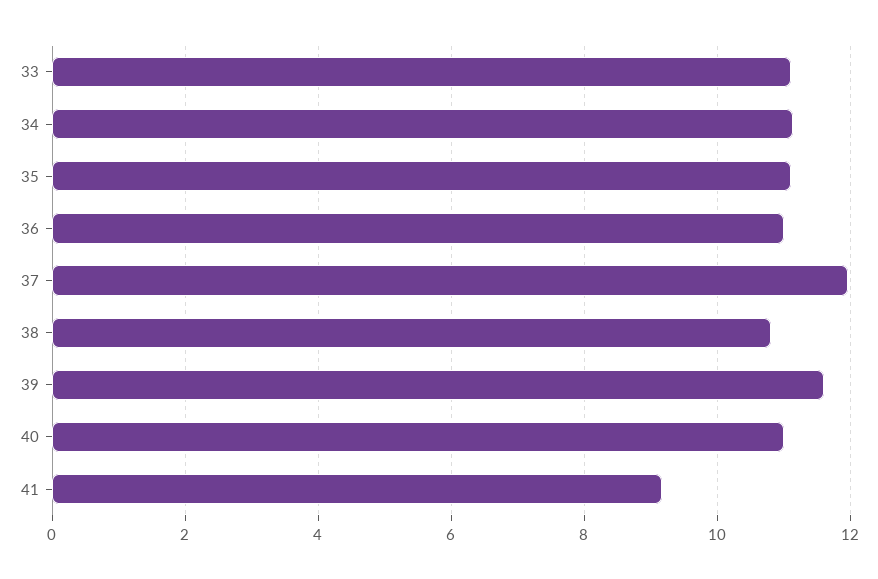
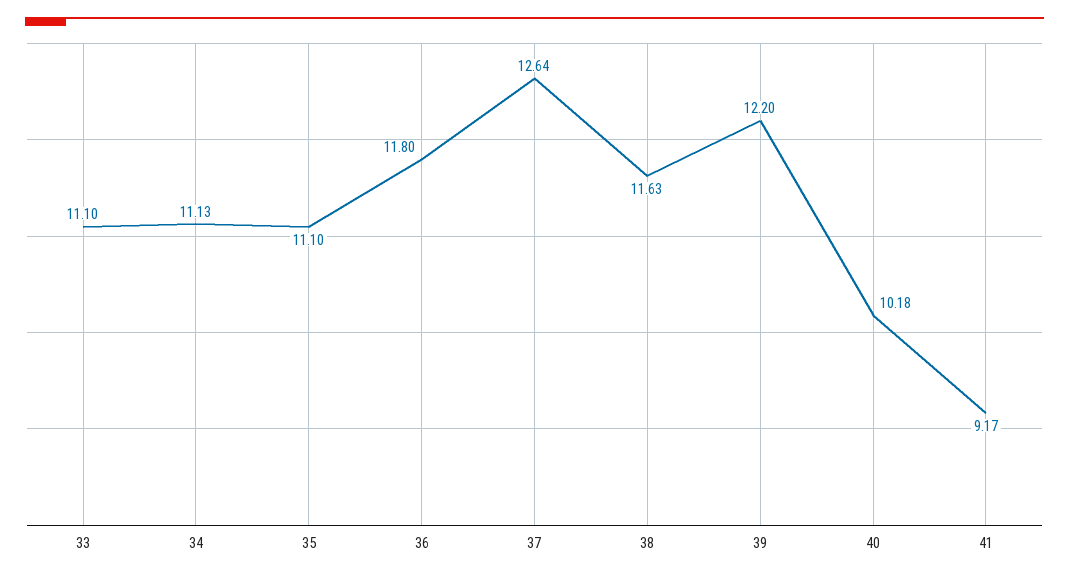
  {
    "33": 11.1,
    "34": 11.13,
    "35": 11.1,
-   "36": 11,
+   "36": 11.8,
-   "37": 12,
+   "37": 12.64,
-   "38": 10.8,
+   "38": 11.63,
-   "39": 11.6,
+   "39": 12.2,
-   "40": 11,
+   "40": 10.18,
    "41": 9.17
  }

